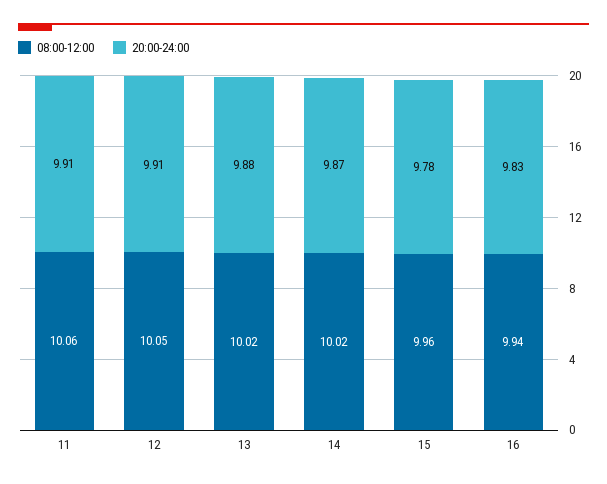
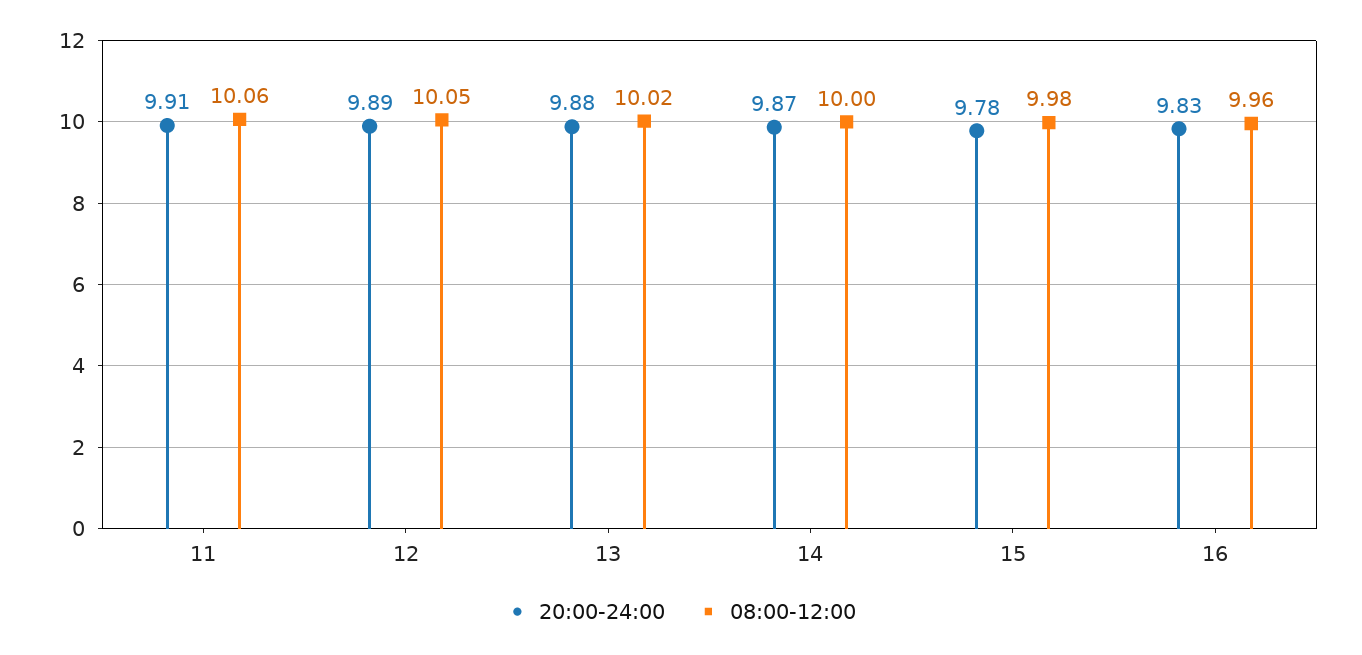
  {
    "08:00-12:00": {
      "11": 10.06,
      "12": 10.05,
      "13": 10.02,
-     "14": 10.02,
+     "14": 10,
-     "15": 9.96,
+     "15": 9.98,
-     "16": 9.94
+     "16": 9.96
    },
    "20:00-24:00": {
      "11": 9.91,
-     "12": 9.91,
+     "12": 9.89,
      "13": 9.88,
      "14": 9.87,
      "15": 9.78,
      "16": 9.83
    }
  }

